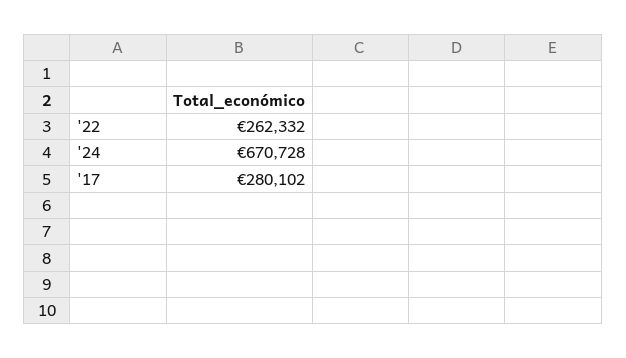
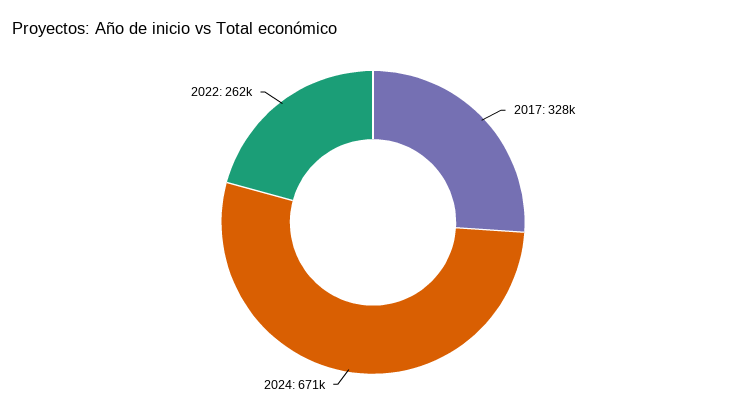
  {
    "'22": 262332,
    "'24": 670728,
-   "'17": 280102
+   "'17": 328000
  }

